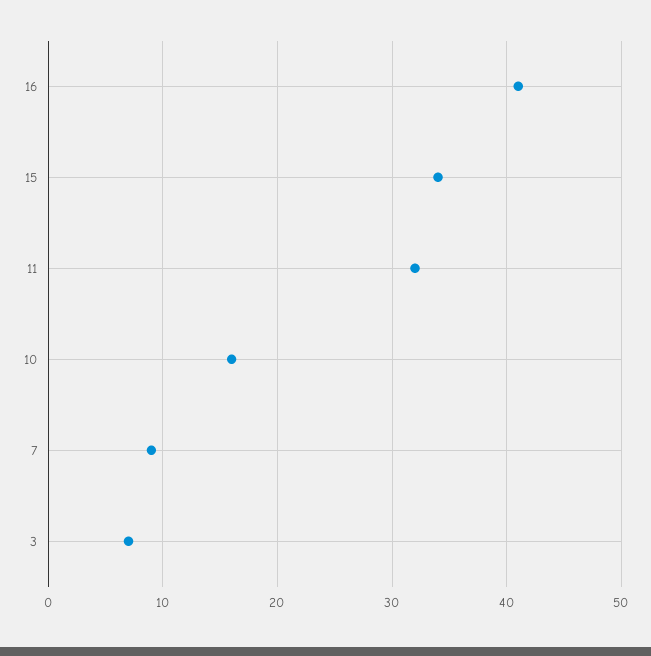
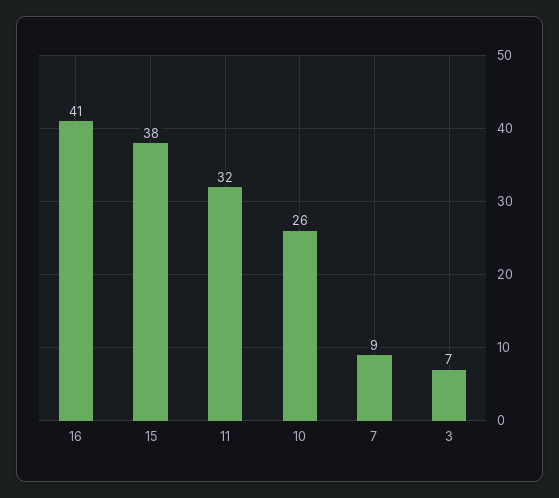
  {
    "16": 41,
-   "15": 34,
+   "15": 38,
    "11": 32,
-   "10": 16,
+   "10": 26,
    "7": 9,
    "3": 7
  }

